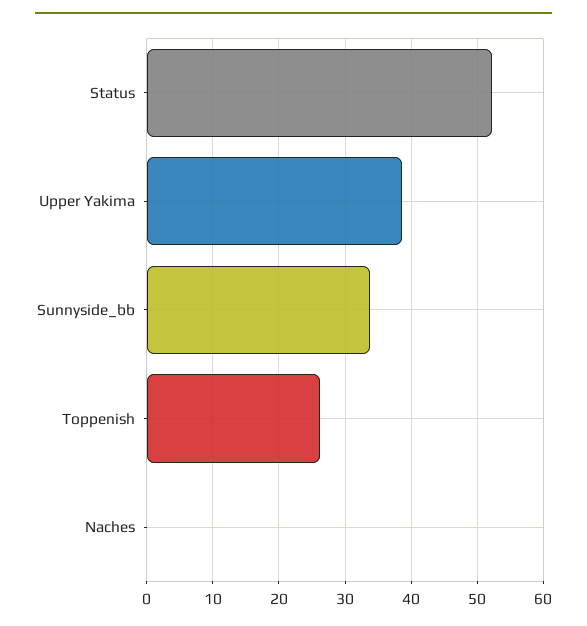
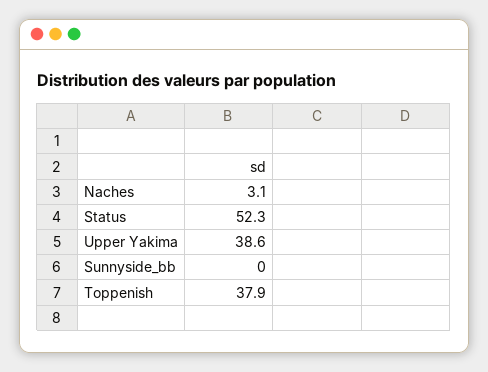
  {
    "Status": 52.3,
    "Upper Yakima": 38.6,
-   "Sunnyside_bb": 34,
+   "Sunnyside_bb": 0,
-   "Toppenish": 26,
+   "Toppenish": 37.9,
-   "Naches": 0
+   "Naches": 3.1
  }

